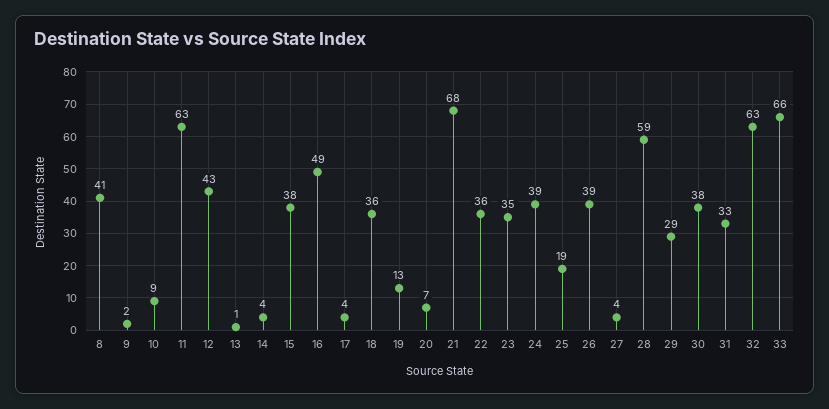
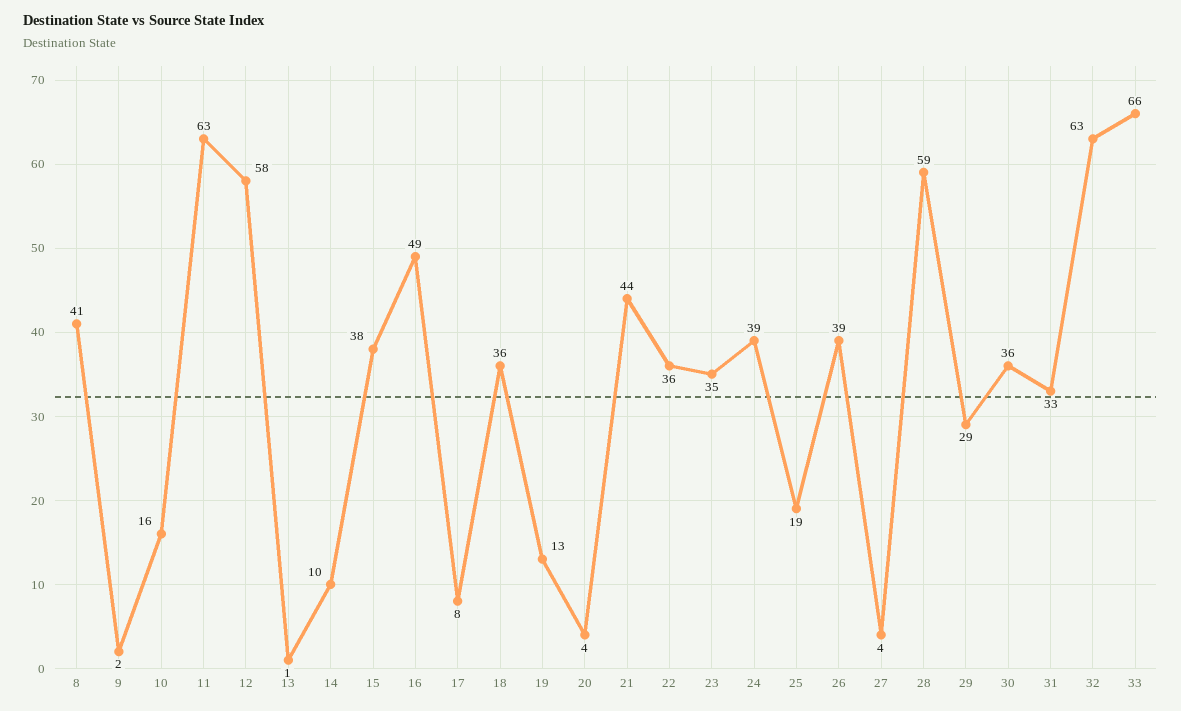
  {
    "8": 41,
    "9": 2,
-   "10": 9,
+   "10": 16,
    "11": 63,
-   "12": 43,
+   "12": 58,
    "13": 1,
-   "14": 4,
+   "14": 10,
    "15": 38,
    "16": 49,
-   "17": 4,
+   "17": 8,
    "18": 36,
    "19": 13,
-   "20": 7,
+   "20": 4,
-   "21": 68,
+   "21": 44,
    "22": 36,
    "23": 35,
    "24": 39,
    "25": 19,
    "26": 39,
    "27": 4,
    "28": 59,
    "29": 29,
-   "30": 38,
+   "30": 36,
    "31": 33,
    "32": 63,
    "33": 66
  }

